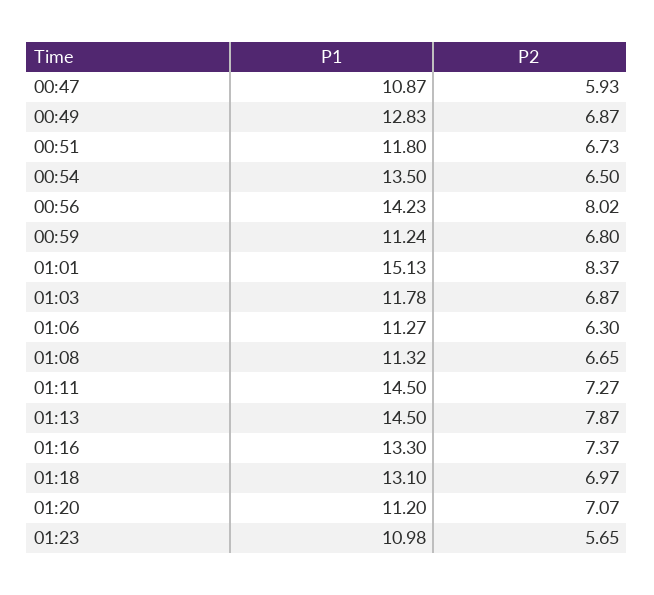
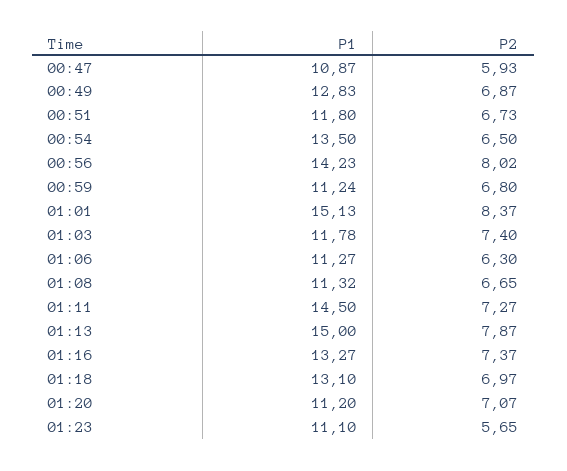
  {
    "P1": {
      "00:47": 10.87,
      "00:49": 12.83,
      "00:51": 11.8,
      "00:54": 13.5,
      "00:56": 14.23,
      "00:59": 11.24,
      "01:01": 15.13,
      "01:03": 11.78,
      "01:06": 11.27,
      "01:08": 11.32,
      "01:11": 14.5,
-     "01:13": 14.5,
+     "01:13": 15,
-     "01:16": 13.3,
+     "01:16": 13.27,
      "01:18": 13.1,
      "01:20": 11.2,
-     "01:23": 10.98
+     "01:23": 11.1
    },
    "P2": {
      "00:47": 5.93,
      "00:49": 6.87,
      "00:51": 6.73,
      "00:54": 6.5,
      "00:56": 8.02,
      "00:59": 6.8,
      "01:01": 8.37,
-     "01:03": 6.87,
+     "01:03": 7.4,
      "01:06": 6.3,
      "01:08": 6.65,
      "01:11": 7.27,
      "01:13": 7.87,
      "01:16": 7.37,
      "01:18": 6.97,
      "01:20": 7.07,
      "01:23": 5.65
    }
  }

